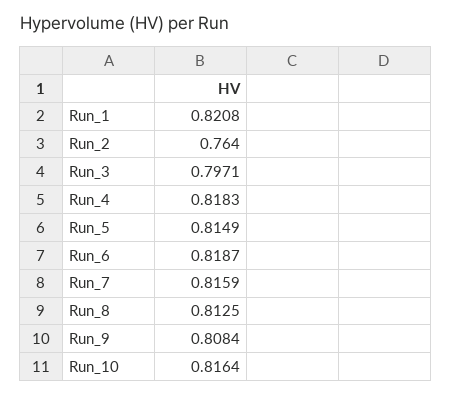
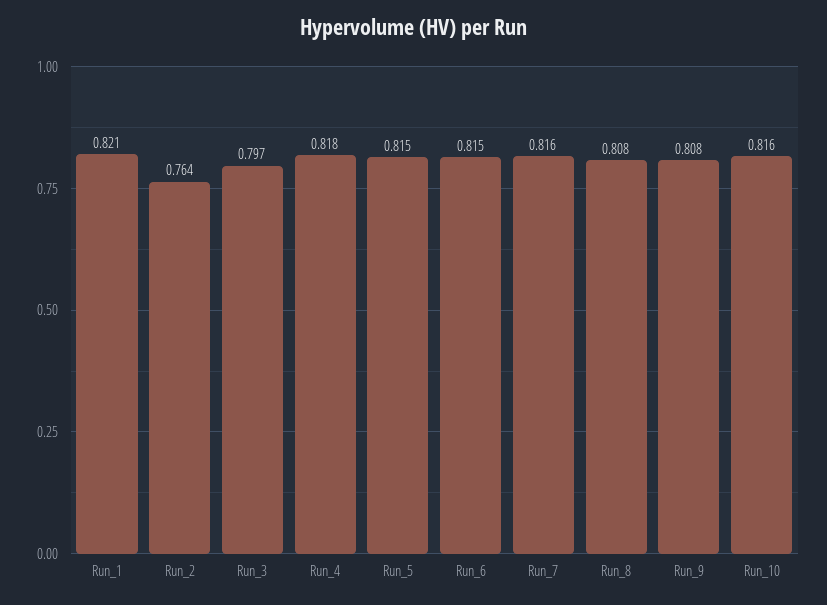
  {
    "Run_1": 0.8208,
    "Run_2": 0.764,
    "Run_3": 0.7971,
    "Run_4": 0.8183,
    "Run_5": 0.8149,
-   "Run_6": 0.8187,
+   "Run_6": 0.815,
    "Run_7": 0.8159,
-   "Run_8": 0.8125,
+   "Run_8": 0.808,
    "Run_9": 0.8084,
    "Run_10": 0.8164
  }

